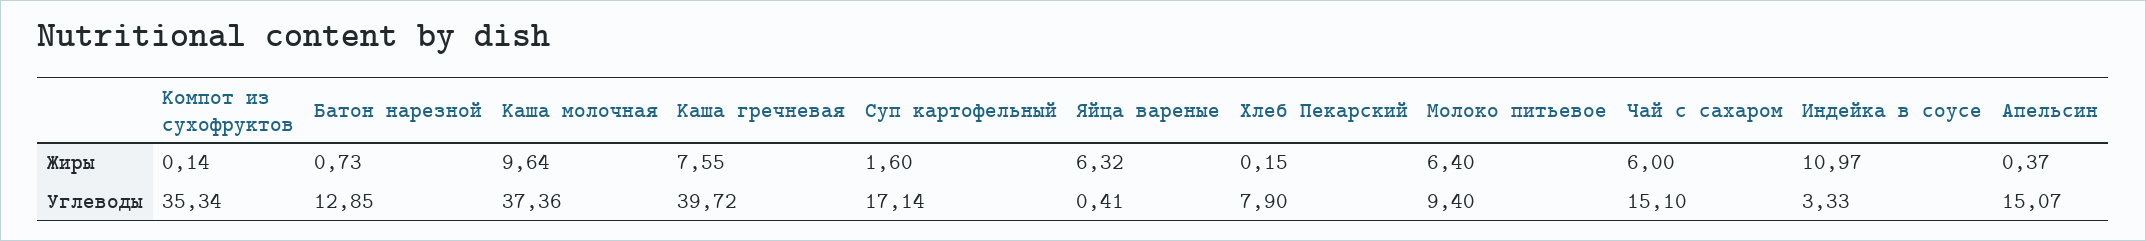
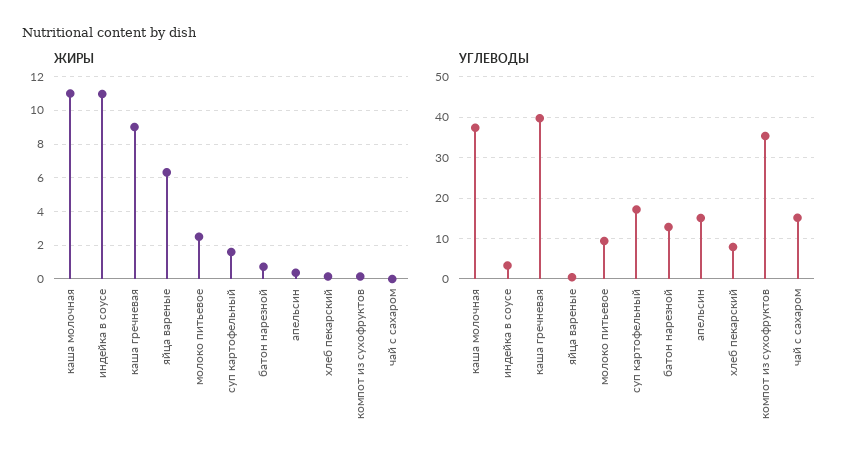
  {
    "Жиры": {
      "Компот из сухофруктов": 0.14,
      "Батон нарезной": 0.73,
-     "Каша молочная": 9.64,
+     "Каша молочная": 11,
-     "Каша гречневая": 7.55,
+     "Каша гречневая": 9,
      "Суп картофельный": 1.6,
      "Яйца вареные": 6.32,
      "Хлеб Пекарский": 0.15,
-     "Молоко питьевое": 6.4,
+     "Молоко питьевое": 2.5,
-     "Чай с сахаром": 6,
+     "Чай с сахаром": 0,
      "Индейка в соусе": 10.97,
      "Апельсин": 0.37
    },
    "Углеводы": {
      "Компот из сухофруктов": 35.34,
      "Батон нарезной": 12.85,
      "Каша молочная": 37.36,
      "Каша гречневая": 39.72,
      "Суп картофельный": 17.14,
      "Яйца вареные": 0.41,
      "Хлеб Пекарский": 7.9,
      "Молоко питьевое": 9.4,
      "Чай с сахаром": 15.1,
      "Индейка в соусе": 3.33,
      "Апельсин": 15.07
    }
  }

